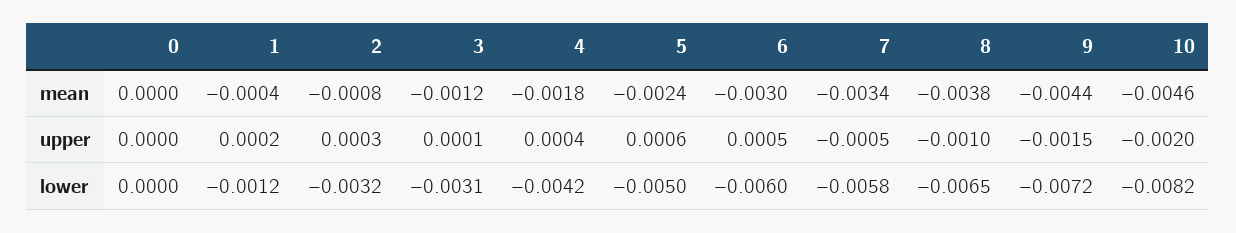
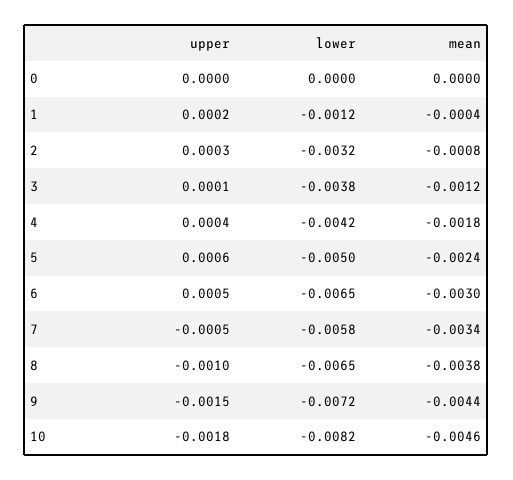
  {
    "0": {
      "mean": 0,
      "upper": 0,
      "lower": 0
    },
    "1": {
      "mean": -0.0004,
      "upper": 0.0002,
      "lower": -0.0012
    },
    "2": {
      "mean": -0.0008,
      "upper": 0.0003,
      "lower": -0.0032
    },
    "3": {
      "mean": -0.0012,
      "upper": 0.0001,
-     "lower": -0.0031
+     "lower": -0.0038
    },
    "4": {
      "mean": -0.0018,
      "upper": 0.0004,
      "lower": -0.0042
    },
    "5": {
      "mean": -0.0024,
      "upper": 0.0006,
      "lower": -0.005
    },
    "6": {
      "mean": -0.003,
      "upper": 0.0005,
-     "lower": -0.006
+     "lower": -0.0065
    },
    "7": {
      "mean": -0.0034,
      "upper": -0.0005,
      "lower": -0.0058
    },
    "8": {
      "mean": -0.0038,
      "upper": -0.001,
      "lower": -0.0065
    },
    "9": {
      "mean": -0.0044,
      "upper": -0.0015,
      "lower": -0.0072
    },
    "10": {
      "mean": -0.0046,
-     "upper": -0.002,
+     "upper": -0.0018,
      "lower": -0.0082
    }
  }

